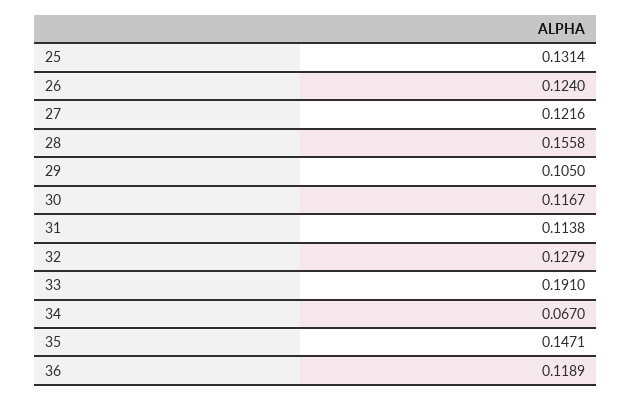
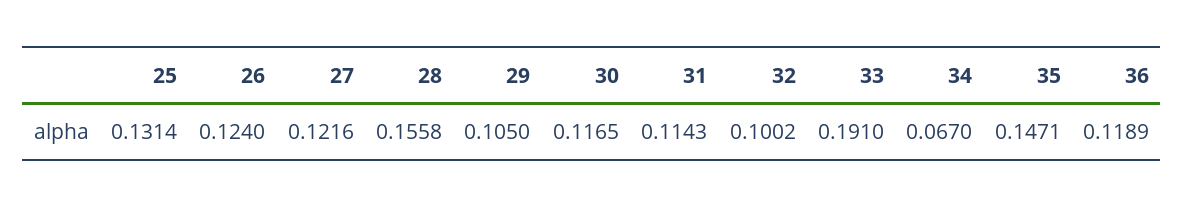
  {
    "25": 0.1314,
    "26": 0.124,
    "27": 0.1216,
    "28": 0.1558,
    "29": 0.105,
-   "30": 0.1167,
+   "30": 0.1165,
-   "31": 0.1138,
+   "31": 0.1143,
-   "32": 0.1279,
+   "32": 0.1002,
    "33": 0.191,
    "34": 0.067,
    "35": 0.1471,
    "36": 0.1189
  }

